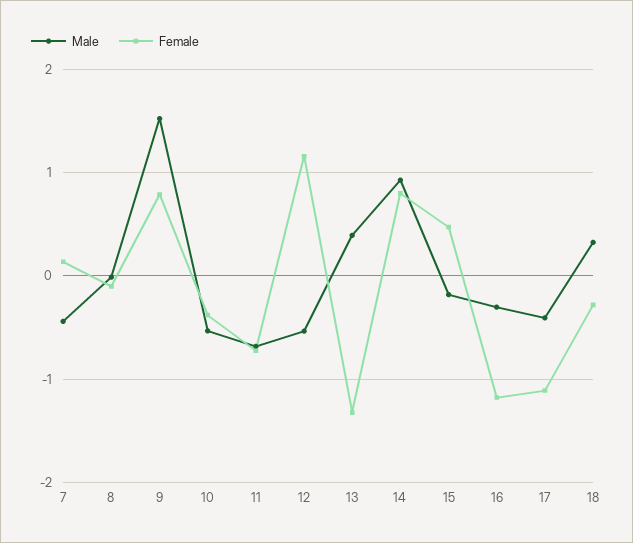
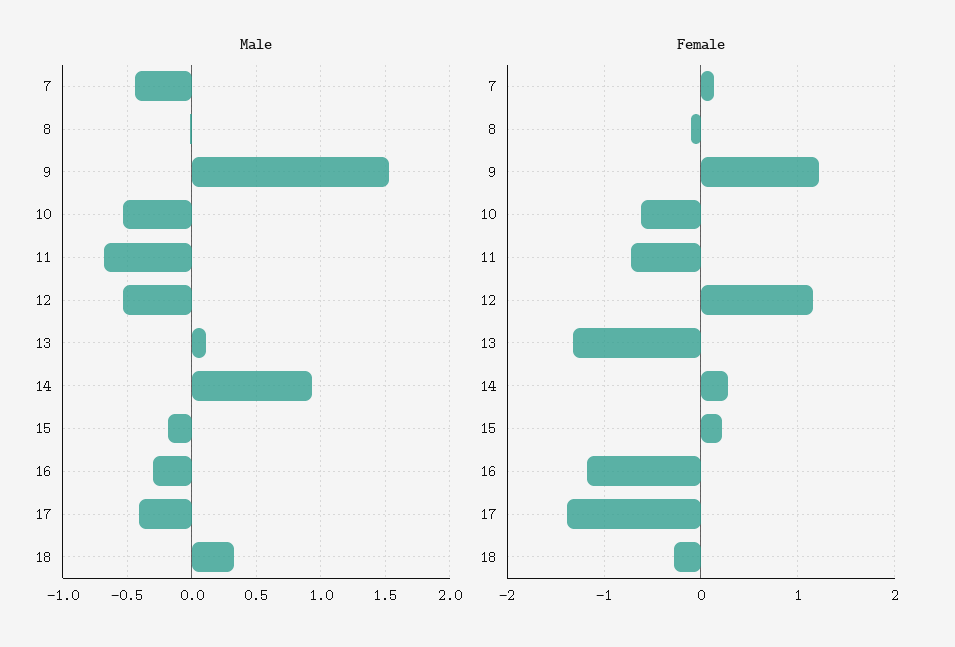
  {
    "Male": {
      "7": -0.45,
      "8": 0,
      "9": 1.55,
      "10": -0.55,
      "11": -0.7,
      "12": -0.55,
-     "13": 0.4,
+     "13": 0.1,
      "14": 0.95,
      "15": -0.2,
      "16": -0.3,
      "17": -0.4,
      "18": 0.35
    },
    "Female": {
      "7": 0.1,
      "8": -0.1,
-     "9": 0.8,
+     "9": 1.2,
-     "10": -0.4,
+     "10": -0.6,
      "11": -0.7,
      "12": 1.2,
      "13": -1.3,
-     "14": 0.8,
+     "14": 0.3,
-     "15": 0.5,
+     "15": 0.2,
      "16": -1.2,
-     "17": -1.1,
+     "17": -1.4,
      "18": -0.3
    }
  }

